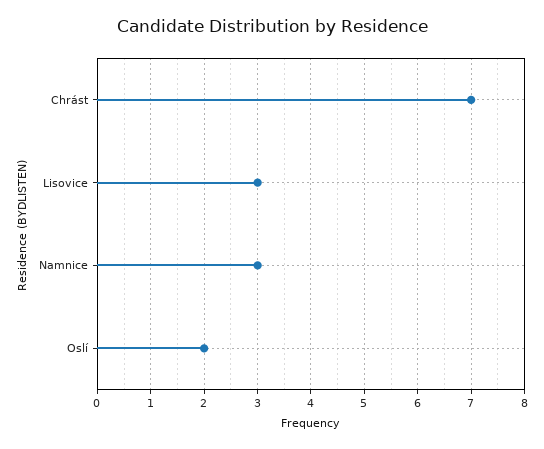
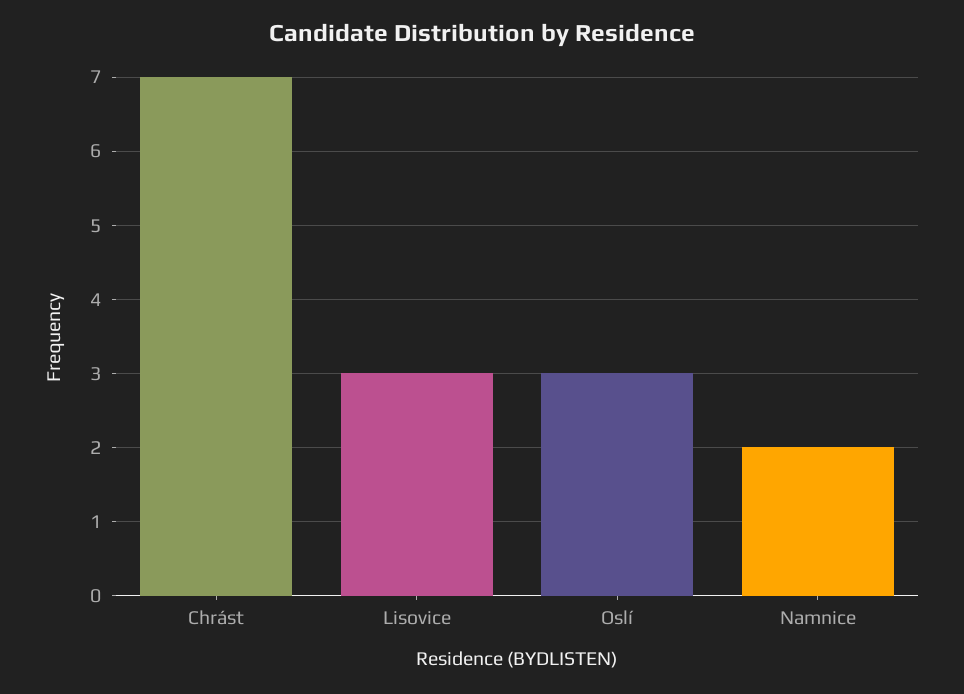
  {
    "Chrást": 7,
    "Lisovice": 3,
-   "Namnice": 3,
+   "Namnice": 2,
-   "Oslí": 2
+   "Oslí": 3
  }

